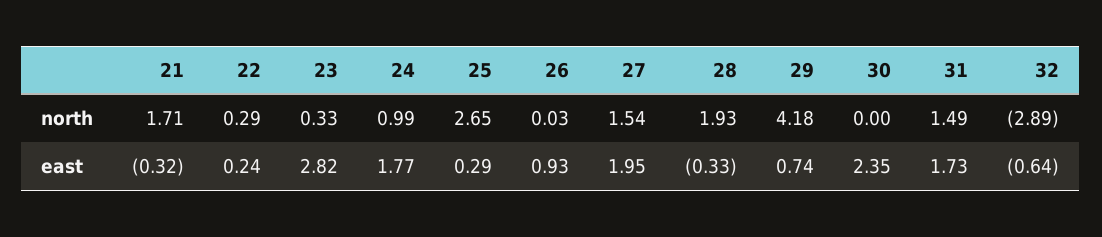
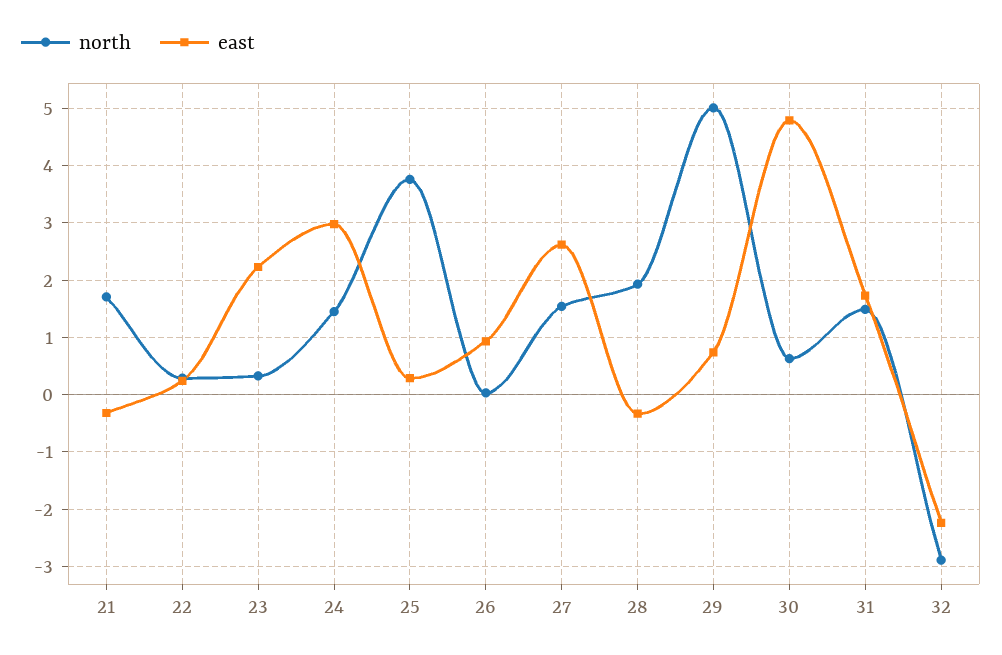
  {
    "north": {
      "21": 1.71,
      "22": 0.29,
      "23": 0.33,
-     "24": 0.99,
+     "24": 1.4,
-     "25": 2.65,
+     "25": 3.8,
      "26": 0.03,
      "27": 1.54,
      "28": 1.93,
-     "29": 4.18,
+     "29": 5,
-     "30": 0,
+     "30": 0.6,
      "31": 1.49,
      "32": -2.89
    },
    "east": {
      "21": -0.32,
      "22": 0.24,
-     "23": 2.82,
+     "23": 2.2,
-     "24": 1.77,
+     "24": 3,
      "25": 0.29,
      "26": 0.93,
-     "27": 1.95,
+     "27": 2.6,
      "28": -0.33,
      "29": 0.74,
-     "30": 2.35,
+     "30": 4.8,
      "31": 1.73,
-     "32": -0.64
+     "32": -2.2
    }
  }

